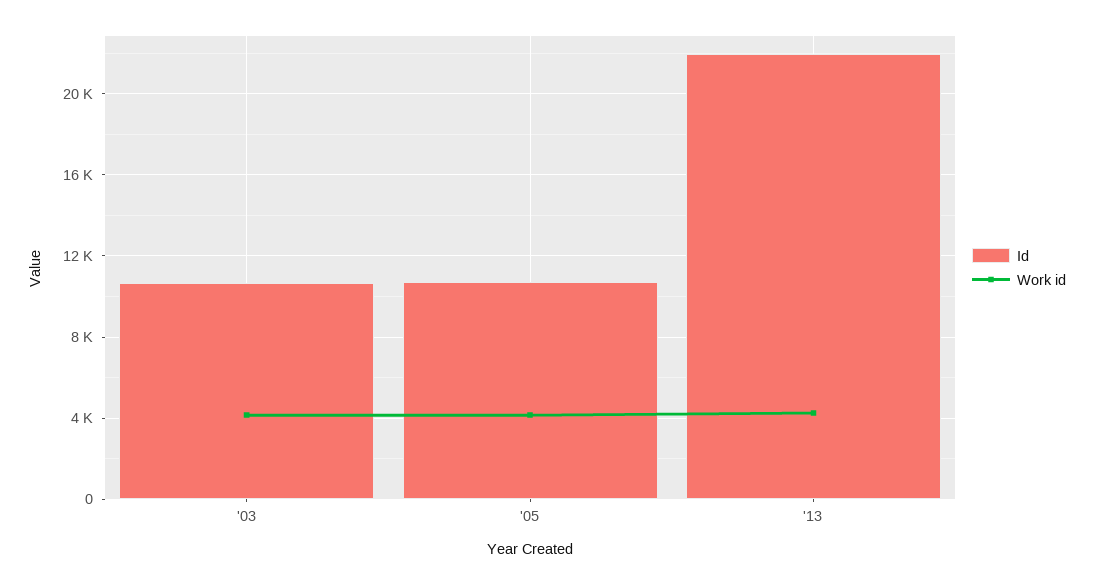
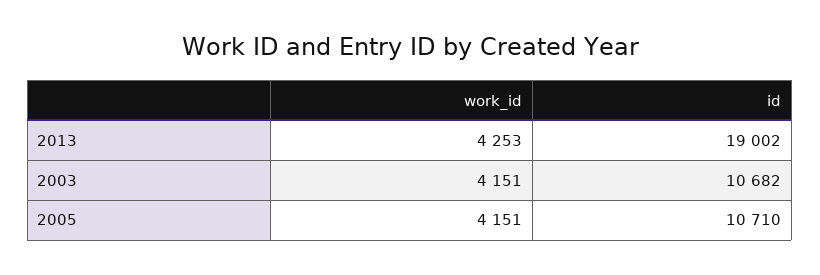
  {
    "Id": {
      "'03": 10682,
      "'05": 10710,
-     "'13": 22000
+     "'13": 19002
    },
    "Work id": {
      "'03": 4151,
      "'05": 4151,
      "'13": 4253
    }
  }

